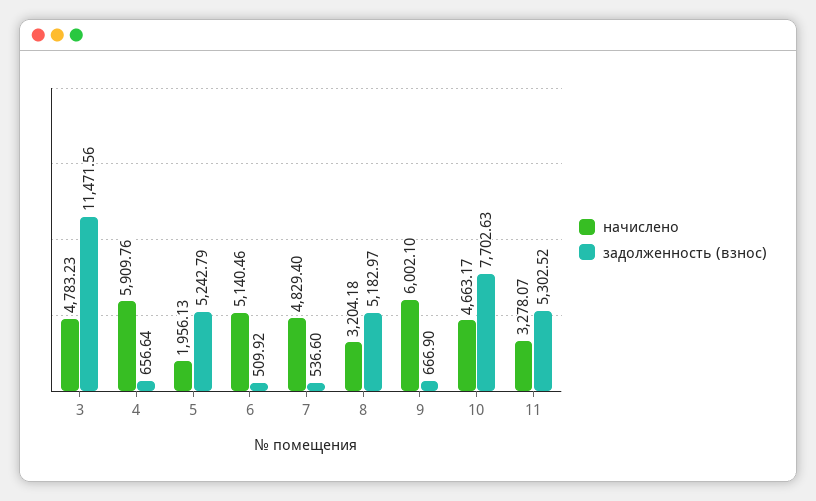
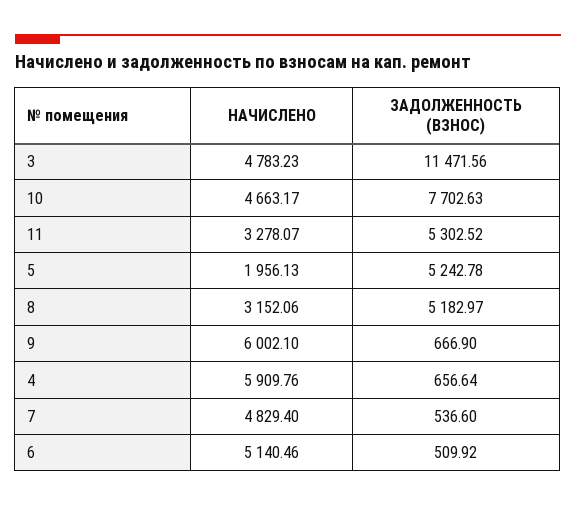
  {
    "начислено": {
      "3": 4783.23,
      "4": 5909.76,
      "5": 1956.13,
      "6": 5140.46,
      "7": 4829.4,
-     "8": 3204.18,
+     "8": 3152.06,
      "9": 6002.1,
      "10": 4663.17,
      "11": 3278.07
    },
    "задолженность (взнос)": {
      "3": 11471.56,
      "4": 656.64,
-     "5": 5242.79,
+     "5": 5242.78,
      "6": 509.92,
      "7": 536.6,
      "8": 5182.97,
      "9": 666.9,
      "10": 7702.63,
      "11": 5302.52
    }
  }

